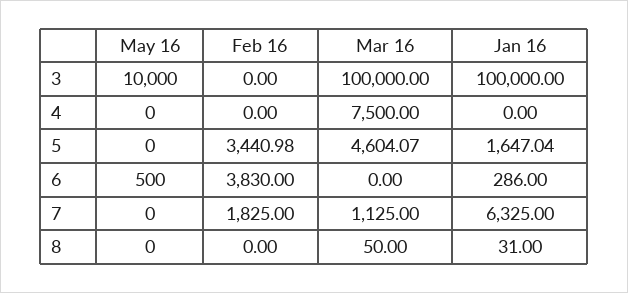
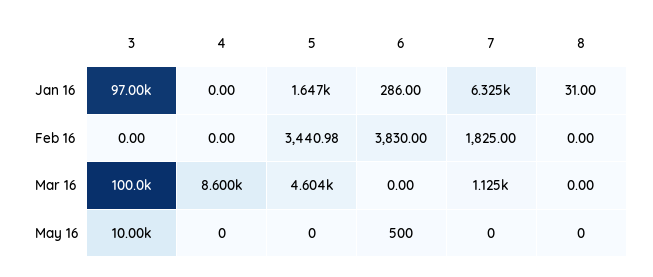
  {
    "May 16": {
      "3": 10000,
      "4": 0,
      "5": 0,
      "6": 500,
      "7": 0,
      "8": 0
    },
    "Feb 16": {
      "3": 0,
      "4": 0,
      "5": 3440.98,
      "6": 3830,
      "7": 1825,
      "8": 0
    },
    "Mar 16": {
      "3": 100000,
-     "4": 7500,
+     "4": 8600,
      "5": 4604.07,
      "6": 0,
      "7": 1125,
-     "8": 50
+     "8": 0
    },
    "Jan 16": {
-     "3": 100000,
+     "3": 97000,
      "4": 0,
      "5": 1647.04,
      "6": 286,
      "7": 6325,
      "8": 31
    }
  }

